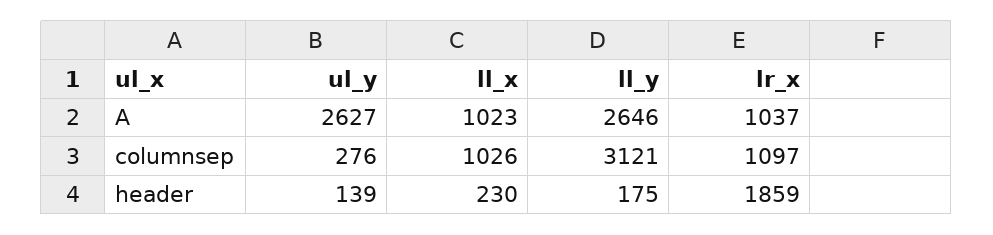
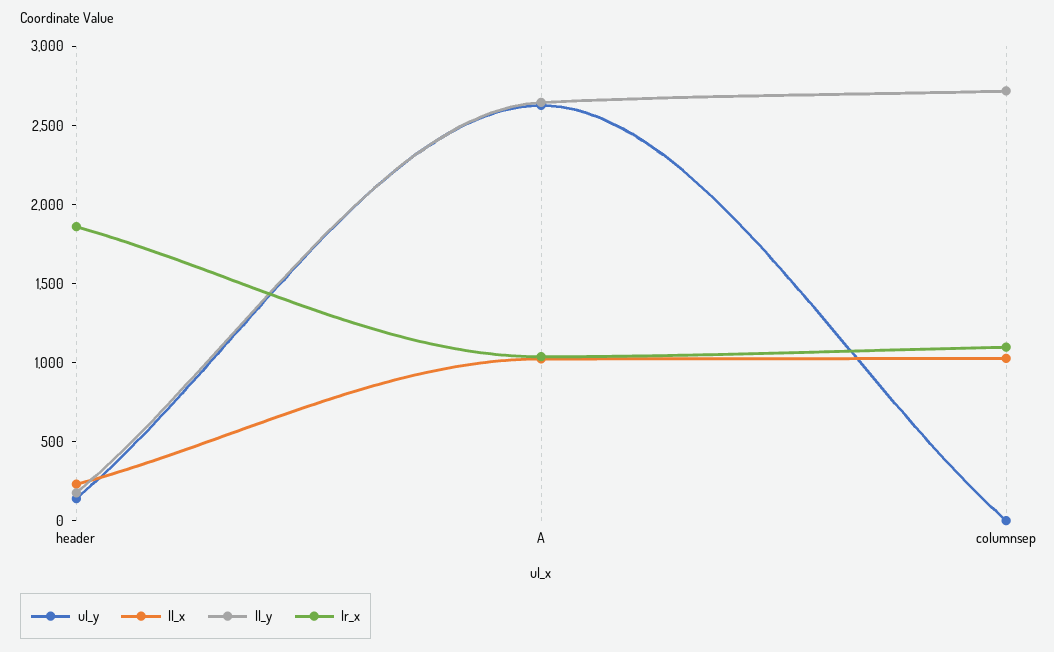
  {
    "ul_y": {
      "A": 2627,
-     "columnsep": 276,
+     "columnsep": 0,
      "header": 139
    },
    "ll_x": {
      "A": 1023,
      "columnsep": 1026,
      "header": 230
    },
    "ll_y": {
      "A": 2646,
-     "columnsep": 3121,
+     "columnsep": 2700,
      "header": 175
    },
    "lr_x": {
      "A": 1037,
      "columnsep": 1097,
      "header": 1859
    }
  }

